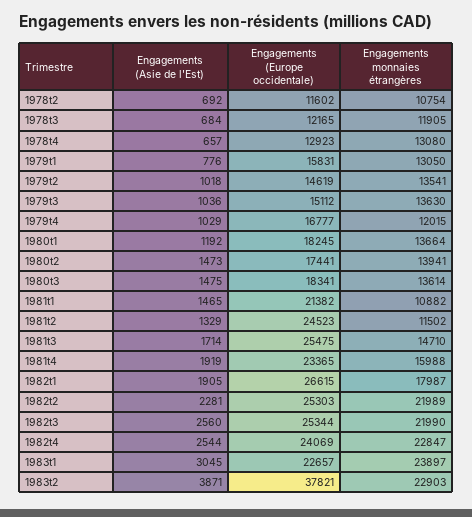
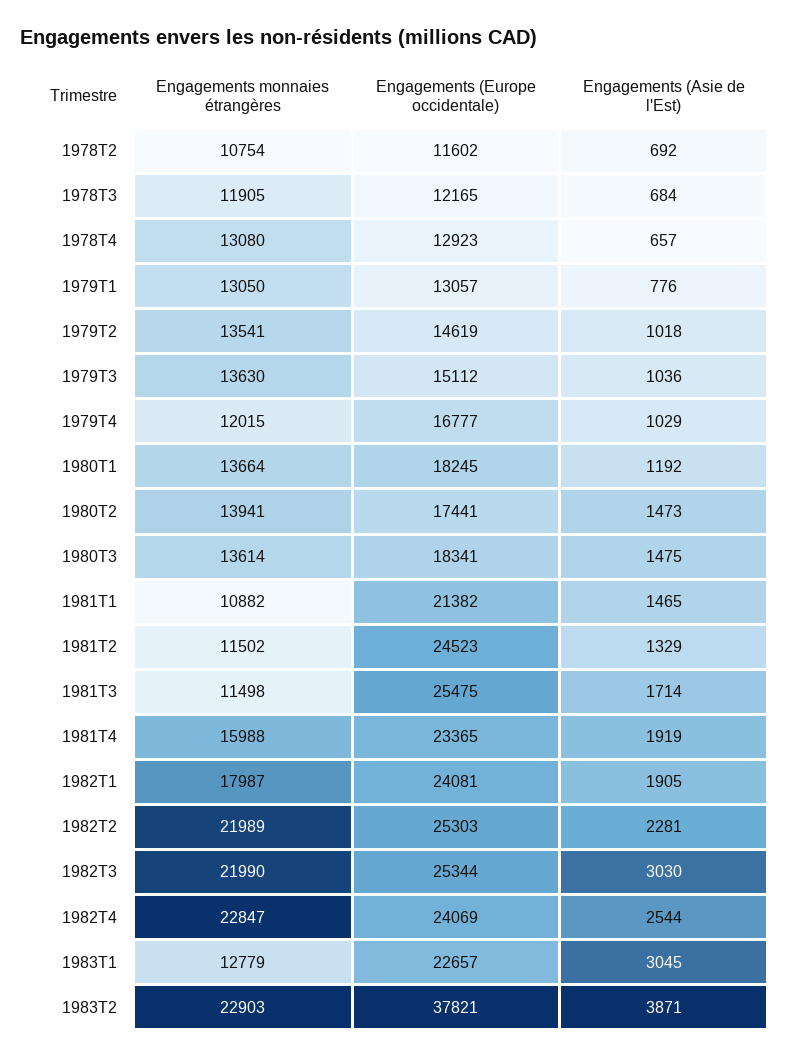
  {
    "Engagements (Asie de l'Est)": {
      "1978t2": 692,
      "1978t3": 684,
      "1978t4": 657,
      "1979t1": 776,
      "1979t2": 1018,
      "1979t3": 1036,
      "1979t4": 1029,
      "1980t1": 1192,
      "1980t2": 1473,
      "1980t3": 1475,
      "1981t1": 1465,
      "1981t2": 1329,
      "1981t3": 1714,
      "1981t4": 1919,
      "1982t1": 1905,
      "1982t2": 2281,
-     "1982t3": 2560,
+     "1982t3": 3030,
      "1982t4": 2544,
      "1983t1": 3045,
      "1983t2": 3871
    },
    "Engagements (Europe occidentale)": {
      "1978t2": 11602,
      "1978t3": 12165,
      "1978t4": 12923,
-     "1979t1": 15831,
+     "1979t1": 13057,
      "1979t2": 14619,
      "1979t3": 15112,
      "1979t4": 16777,
      "1980t1": 18245,
      "1980t2": 17441,
      "1980t3": 18341,
      "1981t1": 21382,
      "1981t2": 24523,
      "1981t3": 25475,
      "1981t4": 23365,
-     "1982t1": 26615,
+     "1982t1": 24081,
      "1982t2": 25303,
      "1982t3": 25344,
      "1982t4": 24069,
      "1983t1": 22657,
      "1983t2": 37821
    },
    "Engagements monnaies étrangères": {
      "1978t2": 10754,
      "1978t3": 11905,
      "1978t4": 13080,
      "1979t1": 13050,
      "1979t2": 13541,
      "1979t3": 13630,
      "1979t4": 12015,
      "1980t1": 13664,
      "1980t2": 13941,
      "1980t3": 13614,
      "1981t1": 10882,
      "1981t2": 11502,
-     "1981t3": 14710,
+     "1981t3": 11498,
      "1981t4": 15988,
      "1982t1": 17987,
      "1982t2": 21989,
      "1982t3": 21990,
      "1982t4": 22847,
-     "1983t1": 23897,
+     "1983t1": 12779,
      "1983t2": 22903
    }
  }

